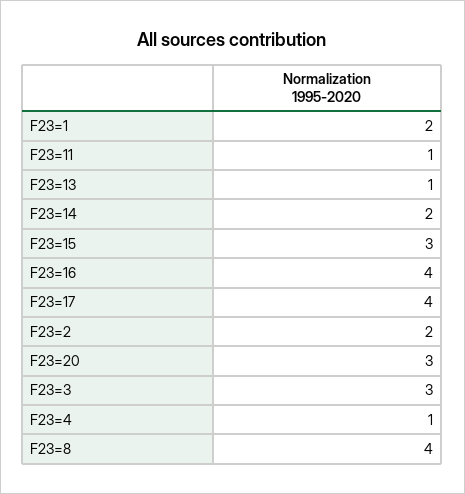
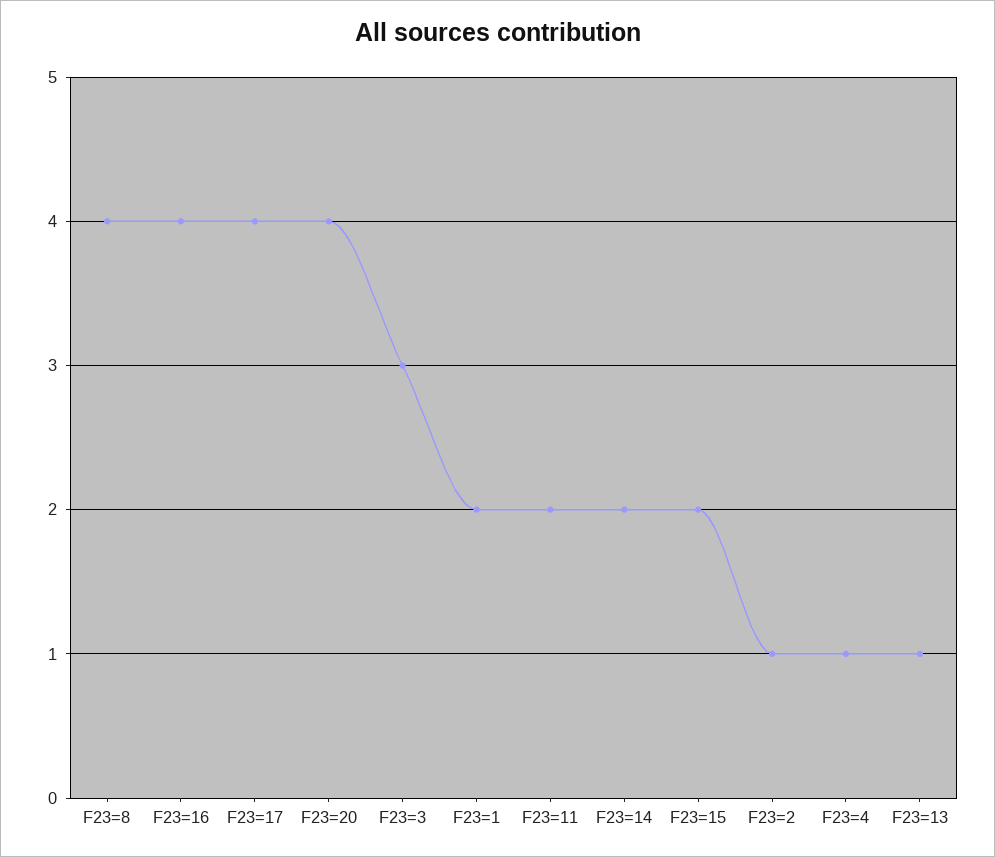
  {
    "F23=1": 2,
-   "F23=11": 1,
+   "F23=11": 2,
    "F23=13": 1,
    "F23=14": 2,
-   "F23=15": 3,
+   "F23=15": 2,
    "F23=16": 4,
    "F23=17": 4,
-   "F23=2": 2,
+   "F23=2": 1,
-   "F23=20": 3,
+   "F23=20": 4,
    "F23=3": 3,
    "F23=4": 1,
    "F23=8": 4
  }

